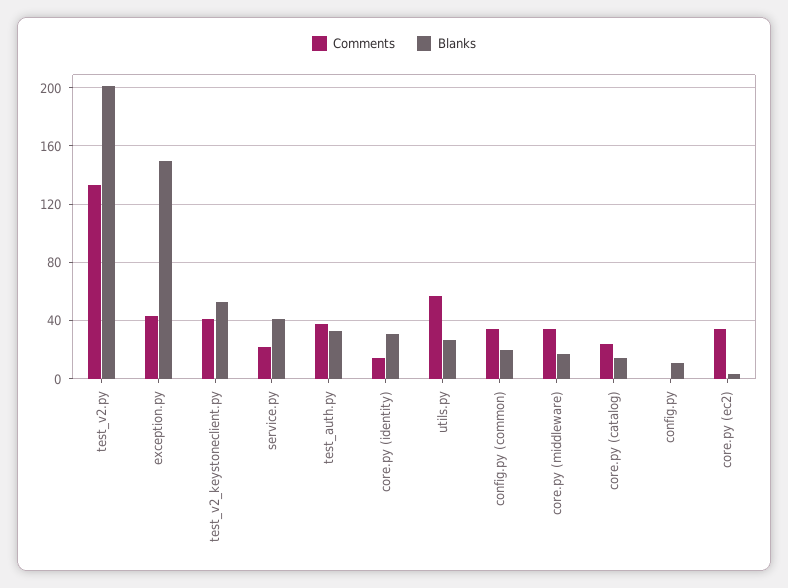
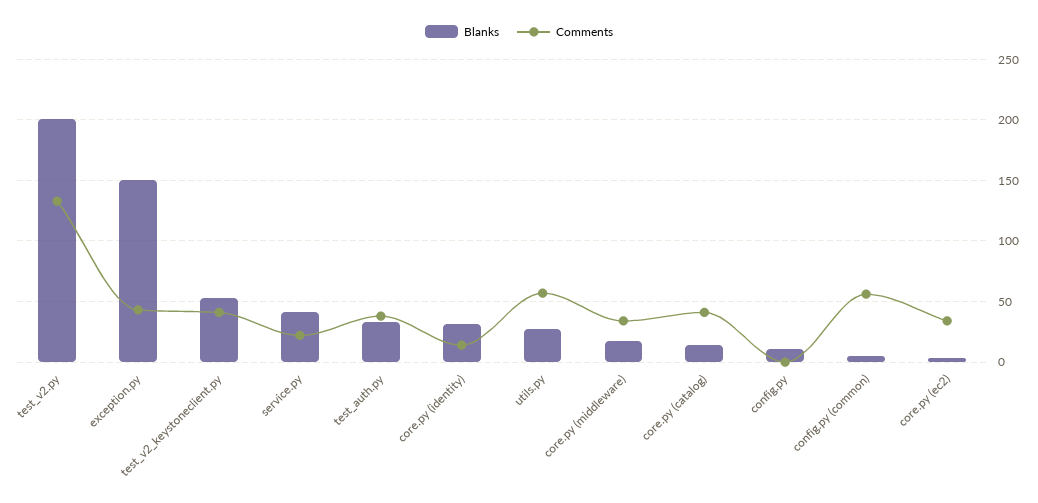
  {
    "Comments": {
      "test_v2.py": 135,
      "exception.py": 45,
      "test_v2_keystoneclient.py": 40,
      "service.py": 20,
      "test_auth.py": 40,
      "core.py (identity)": 15,
      "utils.py": 55,
-     "config.py (common)": 35,
+     "config.py (common)": 55,
      "core.py (middleware)": 35,
-     "core.py (catalog)": 25,
+     "core.py (catalog)": 40,
      "config.py": 0,
      "core.py (ec2)": 35
    },
    "Blanks": {
      "test_v2.py": 200,
      "exception.py": 150,
      "test_v2_keystoneclient.py": 55,
      "service.py": 40,
      "test_auth.py": 35,
      "core.py (identity)": 30,
      "utils.py": 25,
-     "config.py (common)": 20,
+     "config.py (common)": 5,
      "core.py (middleware)": 15,
      "core.py (catalog)": 15,
      "config.py": 10,
      "core.py (ec2)": 5
    }
  }

